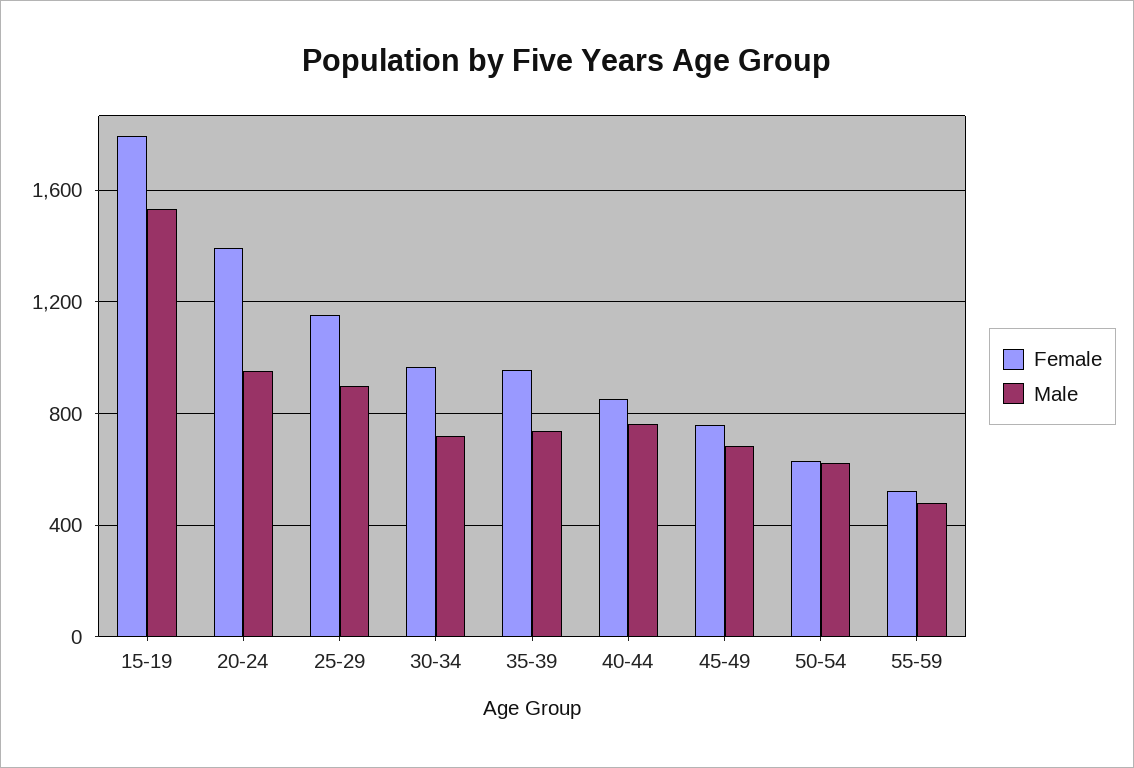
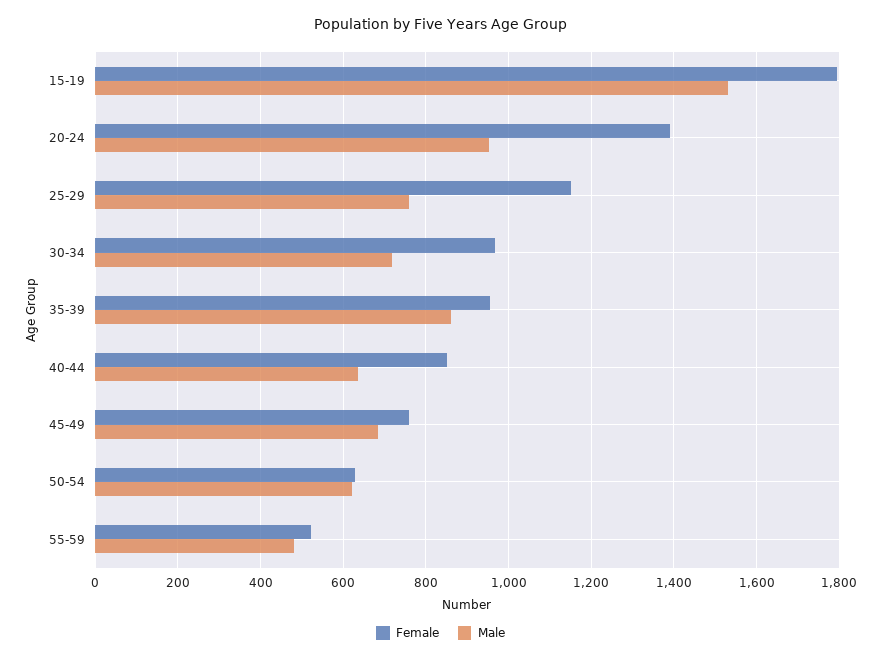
  {
    "Female": {
      "15-19": 1800,
      "20-24": 1400,
      "25-29": 1160,
      "30-34": 960,
      "35-39": 960,
      "40-44": 860,
      "45-49": 760,
      "50-54": 620,
      "55-59": 520
    },
    "Male": {
      "15-19": 1540,
      "20-24": 960,
-     "25-29": 900,
+     "25-29": 760,
      "30-34": 720,
-     "35-39": 750,
+     "35-39": 860,
-     "40-44": 750,
+     "40-44": 640,
      "45-49": 680,
      "50-54": 620,
      "55-59": 480
    }
  }

